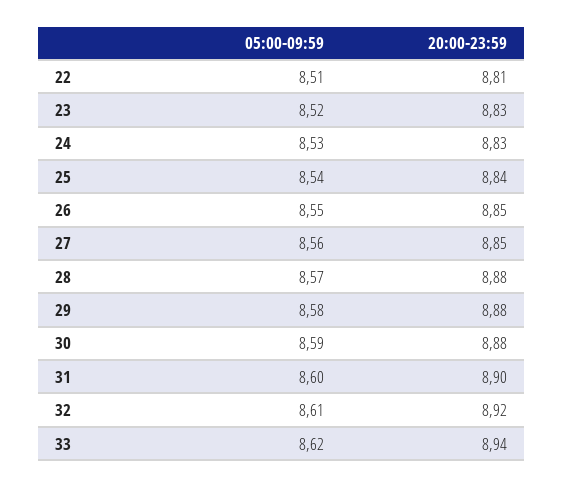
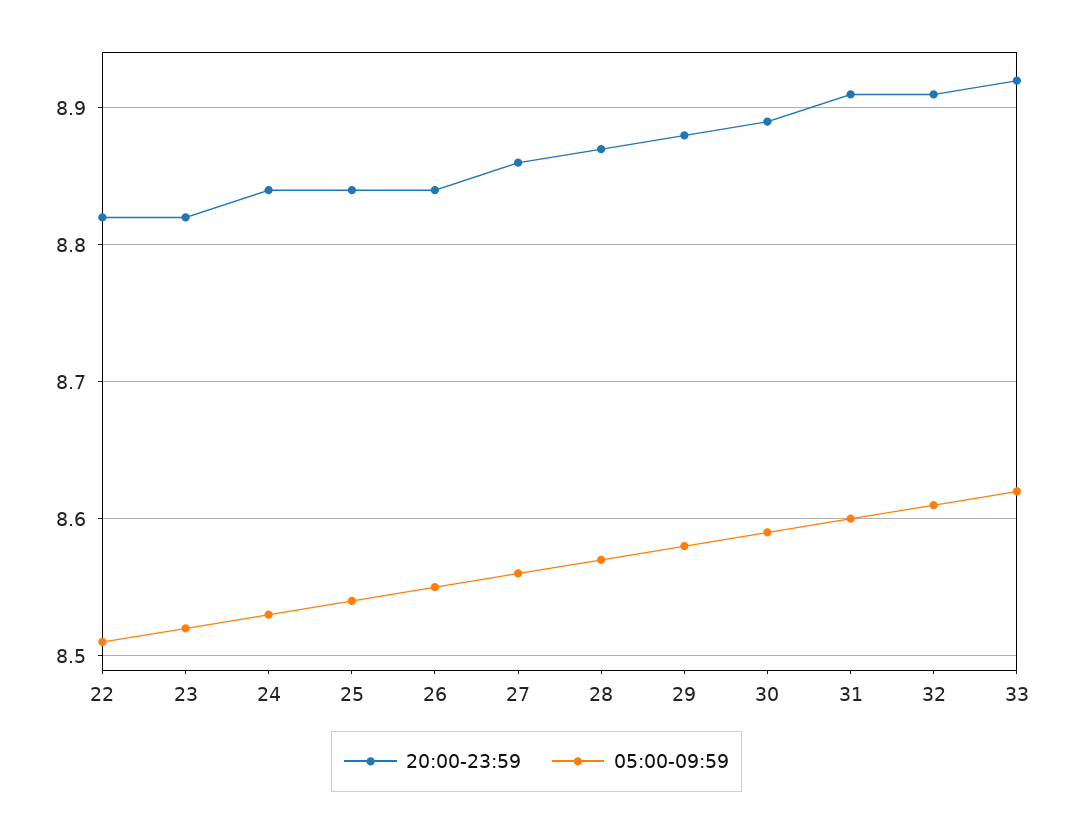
  {
    "05:00-09:59": {
      "22": 8.51,
      "23": 8.52,
      "24": 8.53,
      "25": 8.54,
      "26": 8.55,
      "27": 8.56,
      "28": 8.57,
      "29": 8.58,
      "30": 8.59,
      "31": 8.6,
      "32": 8.61,
      "33": 8.62
    },
    "20:00-23:59": {
-     "22": 8.81,
+     "22": 8.82,
-     "23": 8.83,
+     "23": 8.82,
-     "24": 8.83,
+     "24": 8.84,
      "25": 8.84,
-     "26": 8.85,
+     "26": 8.84,
-     "27": 8.85,
+     "27": 8.86,
-     "28": 8.88,
+     "28": 8.87,
      "29": 8.88,
-     "30": 8.88,
+     "30": 8.89,
-     "31": 8.9,
+     "31": 8.91,
-     "32": 8.92,
+     "32": 8.91,
-     "33": 8.94
+     "33": 8.92
    }
  }

